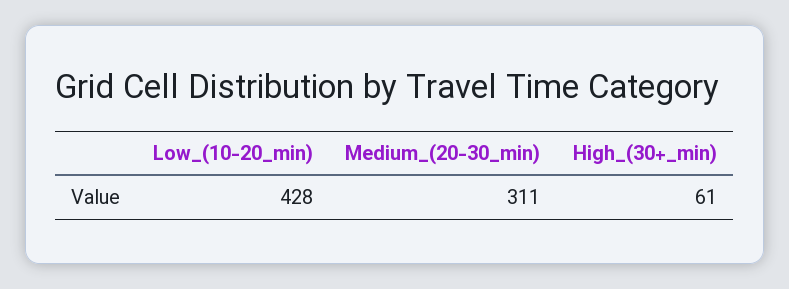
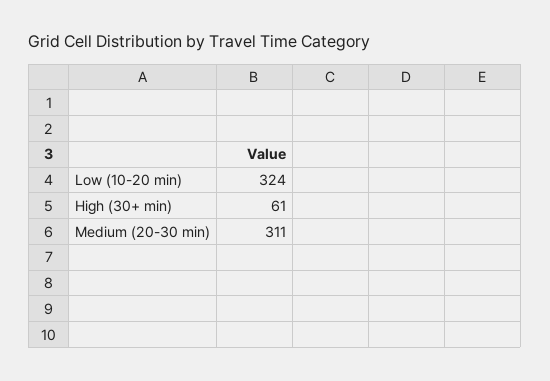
  {
-   "Low_(10-20_min)": 428,
+   "Low_(10-20_min)": 324,
    "Medium_(20-30_min)": 311,
    "High_(30+_min)": 61
  }

